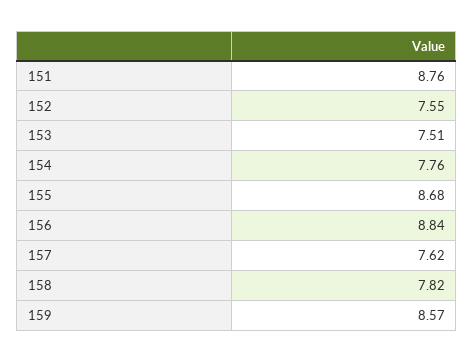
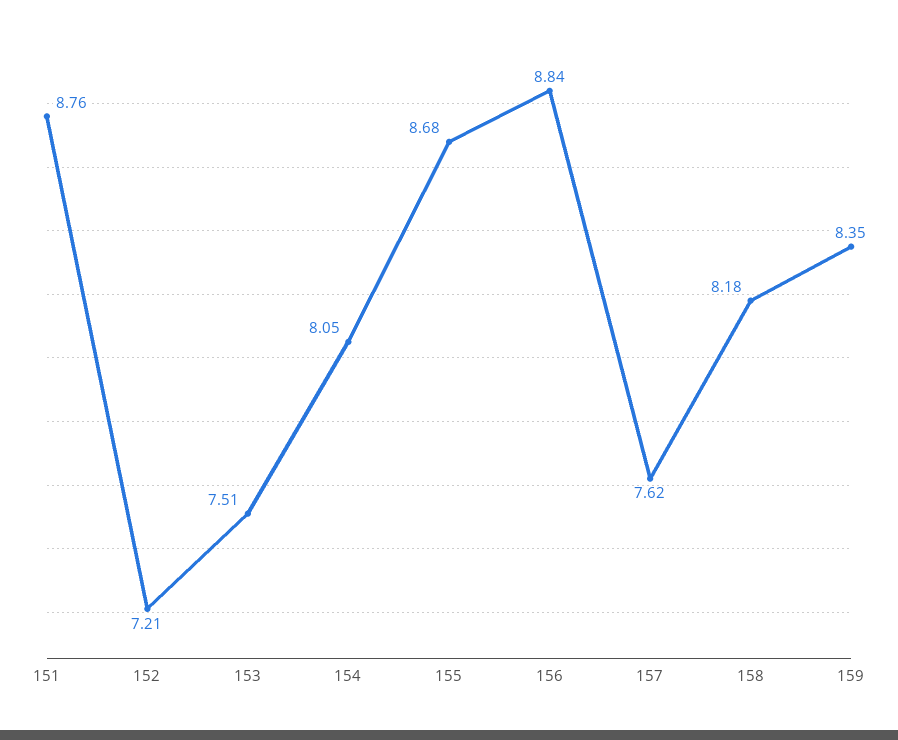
  {
    "151": 8.76,
-   "152": 7.55,
+   "152": 7.21,
    "153": 7.51,
-   "154": 7.76,
+   "154": 8.05,
    "155": 8.68,
    "156": 8.84,
    "157": 7.62,
-   "158": 7.82,
+   "158": 8.18,
-   "159": 8.57
+   "159": 8.35
  }

